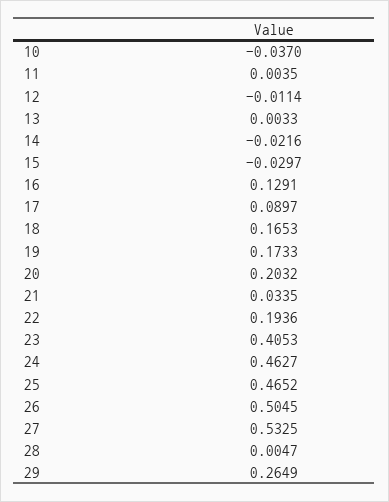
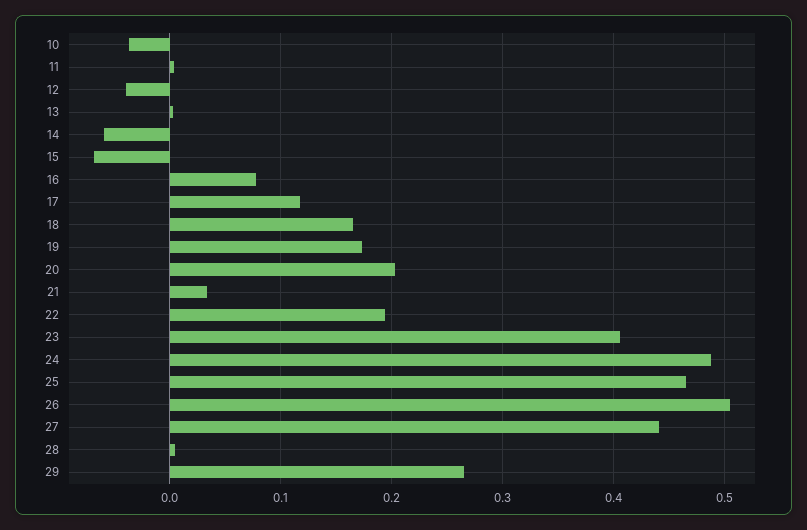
  {
    "10": -0.037,
    "11": 0.0035,
-   "12": -0.0114,
+   "12": -0.04,
    "13": 0.0033,
-   "14": -0.0216,
+   "14": -0.06,
-   "15": -0.0297,
+   "15": -0.07,
-   "16": 0.1291,
+   "16": 0.08,
-   "17": 0.0897,
+   "17": 0.12,
    "18": 0.1653,
    "19": 0.1733,
    "20": 0.2032,
    "21": 0.0335,
    "22": 0.1936,
    "23": 0.4053,
-   "24": 0.4627,
+   "24": 0.49,
    "25": 0.4652,
    "26": 0.5045,
-   "27": 0.5325,
+   "27": 0.44,
    "28": 0.0047,
    "29": 0.2649
  }

